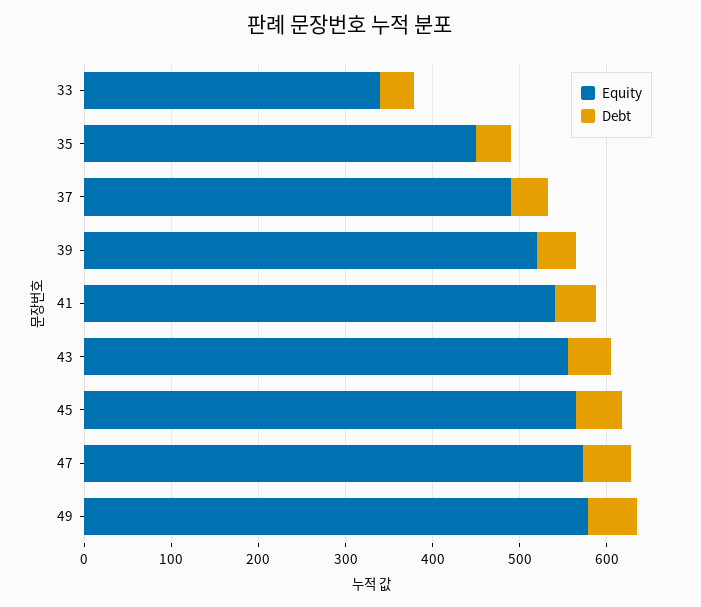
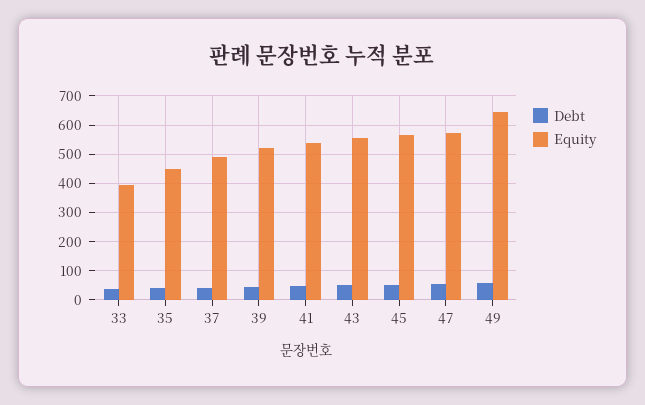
  {
    "Equity": {
-     "33": 340,
+     "33": 400,
      "35": 460,
      "37": 500,
      "39": 520,
      "41": 540,
      "43": 560,
      "45": 560,
      "47": 580,
-     "49": 580
+     "49": 650
    },
    "Debt": {
      "33": 40,
      "35": 40,
      "37": 40,
      "39": 40,
      "41": 40,
      "43": 60,
      "45": 60,
      "47": 60,
      "49": 60
    }
  }

